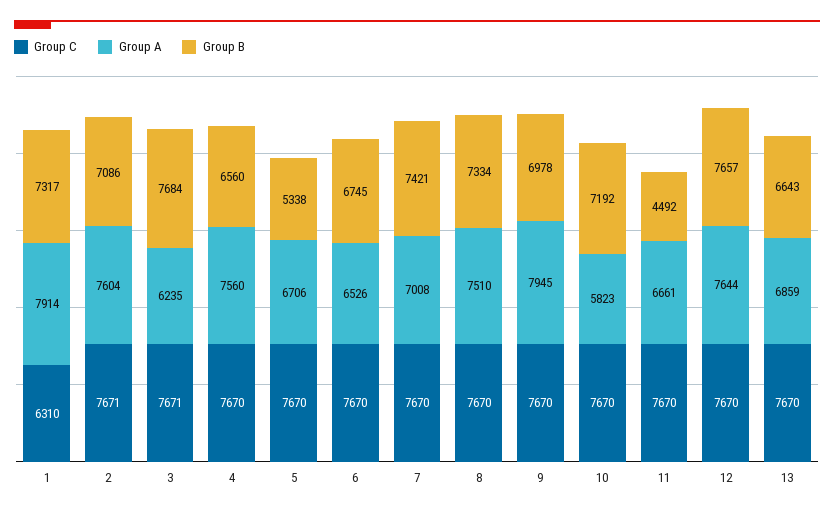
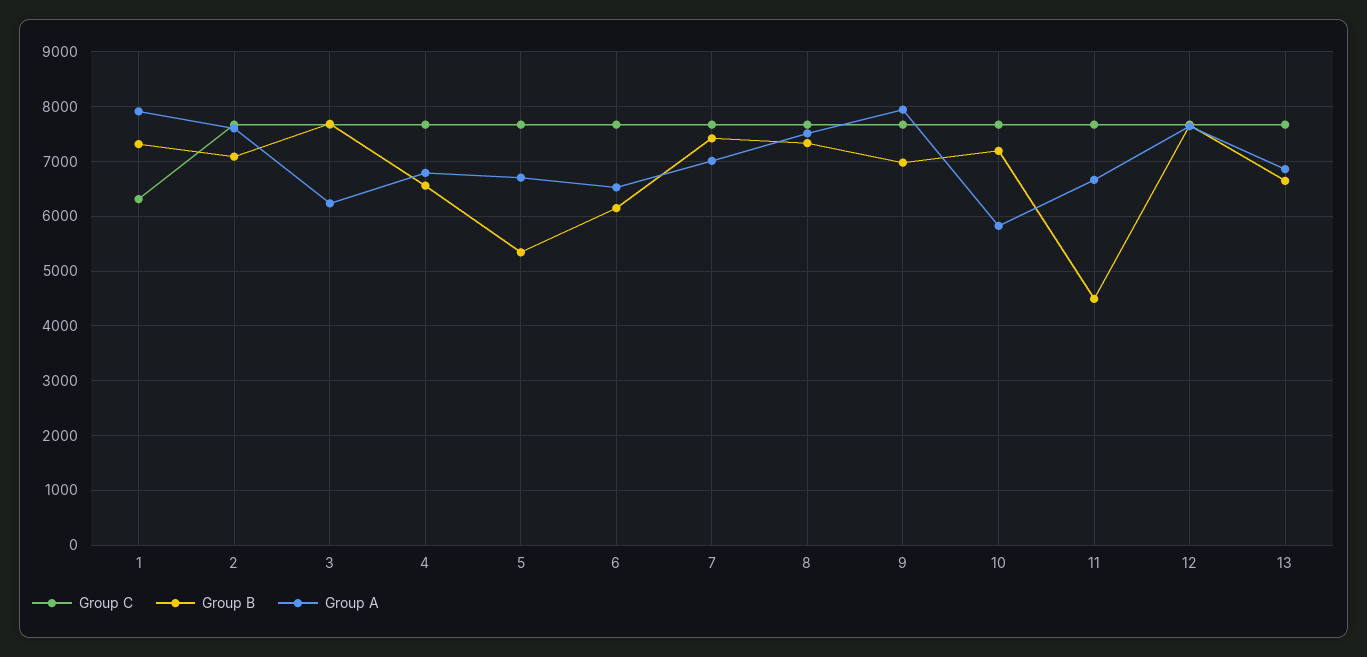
  {
    "Group C": {
      "1": 6310,
      "2": 7671,
      "3": 7671,
      "4": 7670,
      "5": 7670,
      "6": 7670,
      "7": 7670,
      "8": 7670,
      "9": 7670,
      "10": 7670,
      "11": 7670,
      "12": 7670,
      "13": 7670
    },
    "Group A": {
      "1": 7914,
      "2": 7604,
      "3": 6235,
-     "4": 7560,
+     "4": 6800,
      "5": 6706,
      "6": 6526,
      "7": 7008,
      "8": 7510,
      "9": 7945,
      "10": 5823,
      "11": 6661,
      "12": 7644,
      "13": 6859
    },
    "Group B": {
      "1": 7317,
      "2": 7086,
      "3": 7684,
      "4": 6560,
      "5": 5338,
-     "6": 6745,
+     "6": 6200,
      "7": 7421,
      "8": 7334,
      "9": 6978,
      "10": 7192,
      "11": 4492,
      "12": 7657,
      "13": 6643
    }
  }

